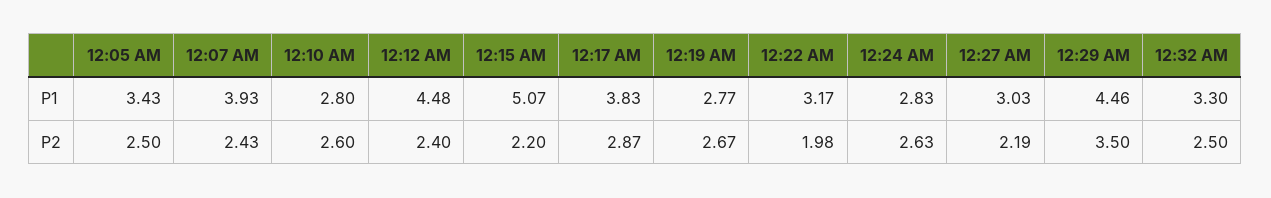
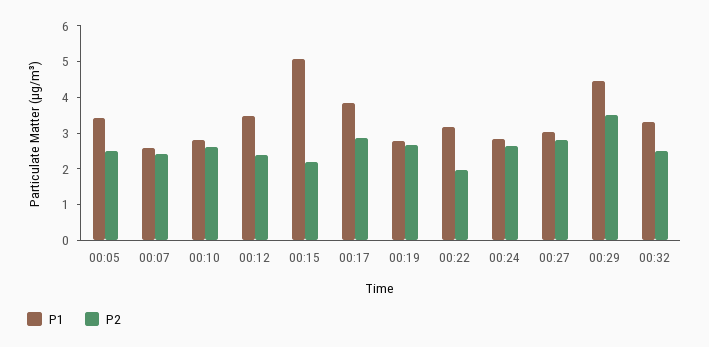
  {
    "P1": {
      "12:05 AM": 3.43,
-     "12:07 AM": 3.93,
+     "12:07 AM": 2.5,
      "12:10 AM": 2.8,
-     "12:12 AM": 4.48,
+     "12:12 AM": 3.5,
      "12:15 AM": 5.07,
      "12:17 AM": 3.83,
      "12:19 AM": 2.77,
      "12:22 AM": 3.17,
      "12:24 AM": 2.83,
      "12:27 AM": 3.03,
      "12:29 AM": 4.46,
      "12:32 AM": 3.3
    },
    "P2": {
      "12:05 AM": 2.5,
      "12:07 AM": 2.43,
      "12:10 AM": 2.6,
      "12:12 AM": 2.4,
      "12:15 AM": 2.2,
      "12:17 AM": 2.87,
      "12:19 AM": 2.67,
      "12:22 AM": 1.98,
      "12:24 AM": 2.63,
-     "12:27 AM": 2.19,
+     "12:27 AM": 2.75,
      "12:29 AM": 3.5,
      "12:32 AM": 2.5
    }
  }

